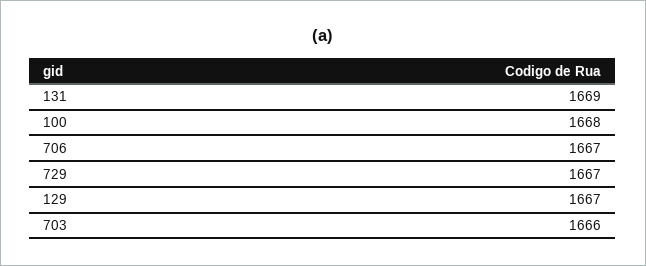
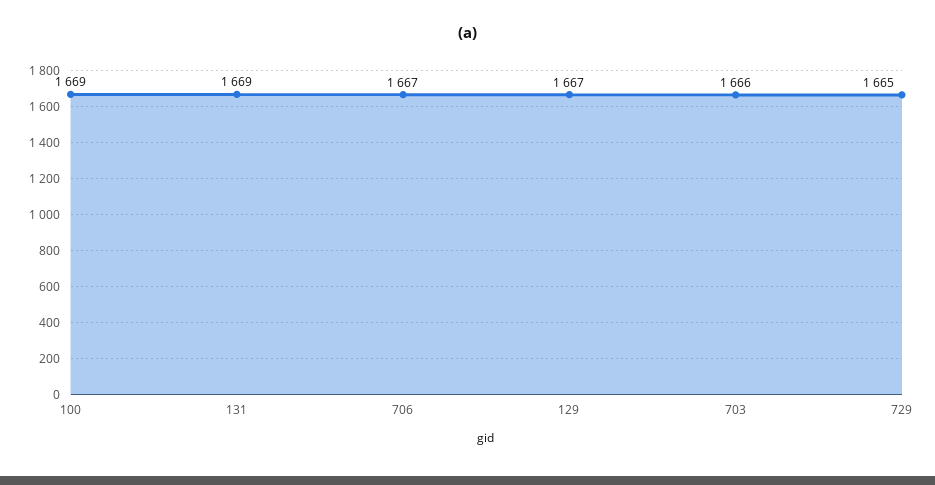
  {
    "131": 1669,
-   "100": 1668,
+   "100": 1669,
    "706": 1667,
-   "729": 1667,
+   "729": 1665,
    "129": 1667,
    "703": 1666
  }

